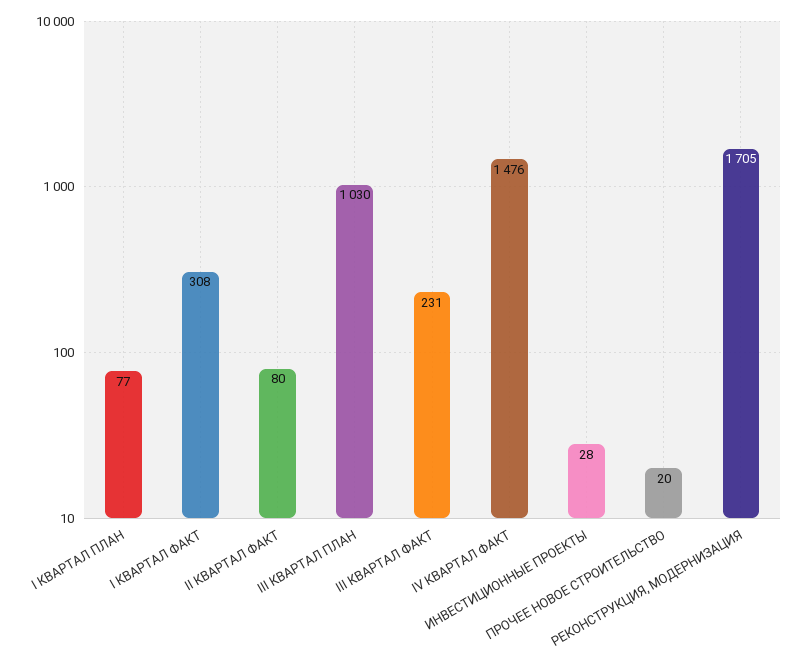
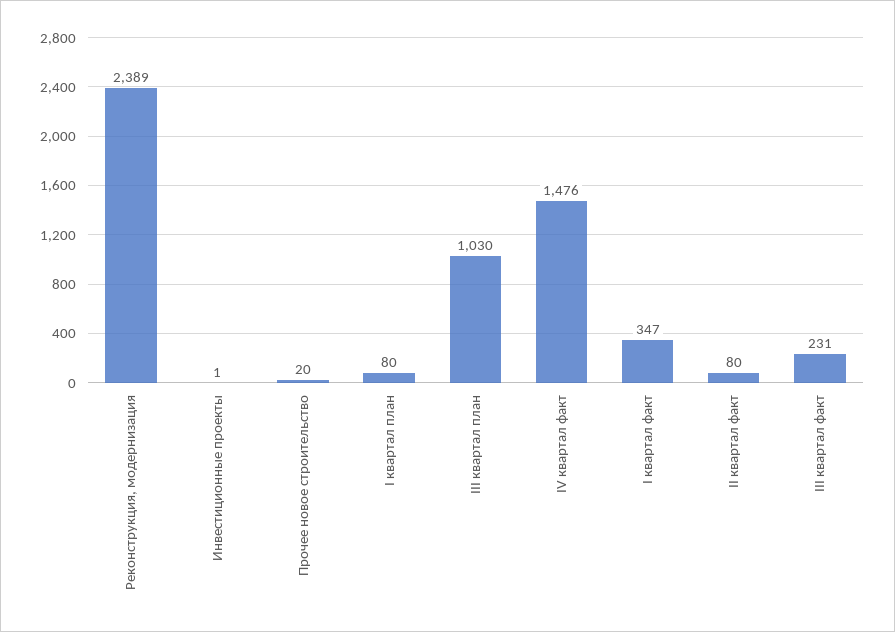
  {
-   "I КВАРТАЛ ПЛАН": 77,
+   "I КВАРТАЛ ПЛАН": 80,
-   "I КВАРТАЛ ФАКТ": 308,
+   "I КВАРТАЛ ФАКТ": 347,
    "II КВАРТАЛ ФАКТ": 80,
    "III КВАРТАЛ ПЛАН": 1030,
    "III КВАРТАЛ ФАКТ": 231,
    "IV КВАРТАЛ ФАКТ": 1476,
-   "ИНВЕСТИЦИОННЫЕ ПРОЕКТЫ": 28,
+   "ИНВЕСТИЦИОННЫЕ ПРОЕКТЫ": 1,
    "ПРОЧЕЕ НОВОЕ СТРОИТЕЛЬСТВО": 20,
-   "РЕКОНСТРУКЦИЯ, МОДЕРНИЗАЦИЯ": 1705
+   "РЕКОНСТРУКЦИЯ, МОДЕРНИЗАЦИЯ": 2389
  }

